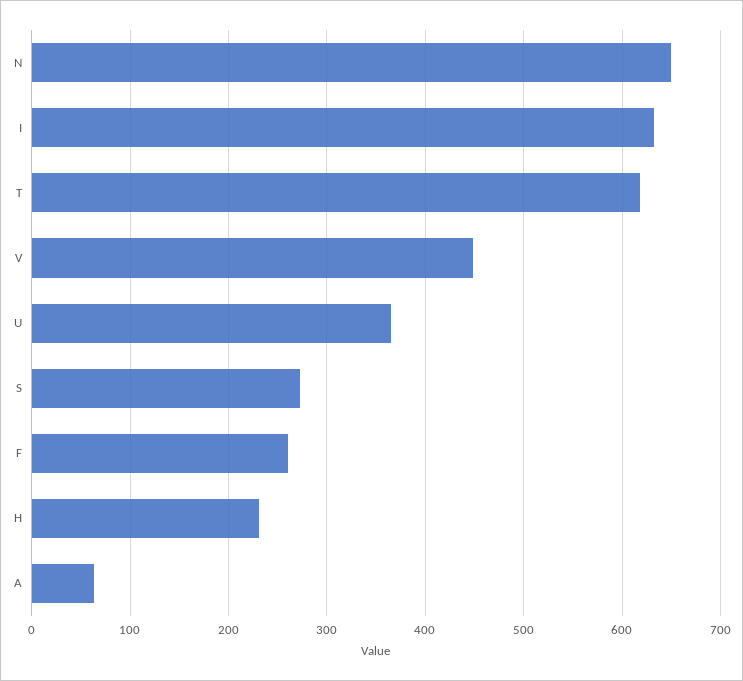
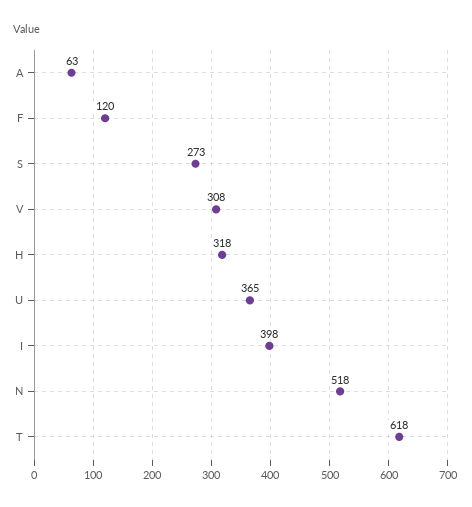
  {
-   "N": 650,
+   "N": 518,
-   "I": 630,
+   "I": 398,
    "T": 618,
-   "V": 450,
+   "V": 308,
    "U": 365,
    "S": 273,
-   "F": 260,
+   "F": 120,
-   "H": 230,
+   "H": 318,
    "A": 63
  }

